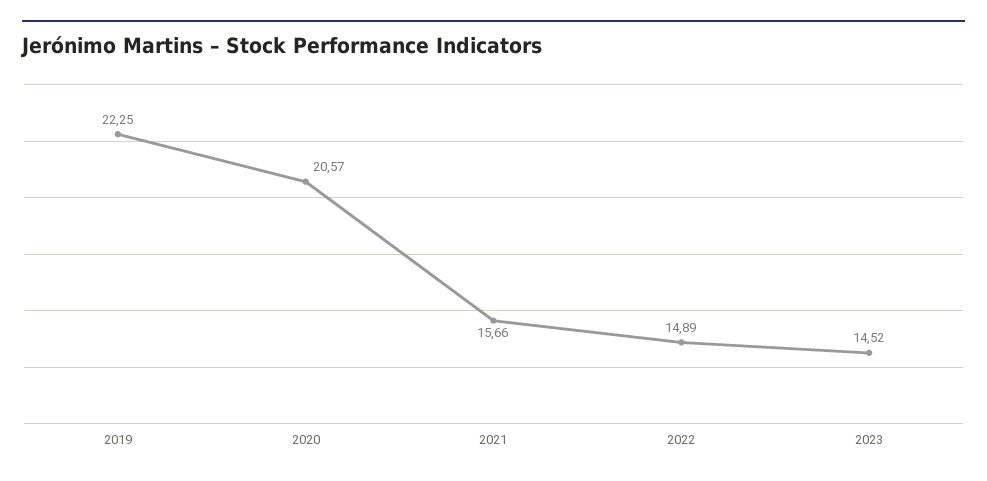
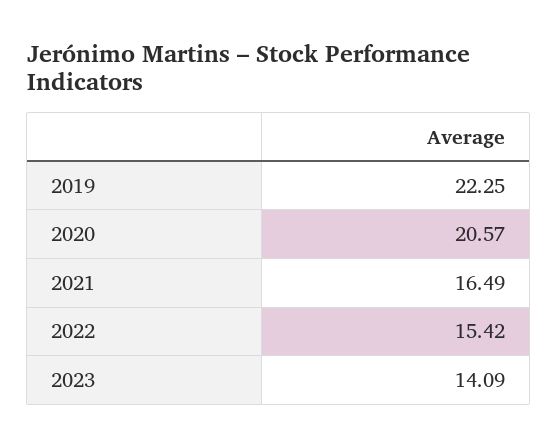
  {
    "2019": 22.25,
    "2020": 20.57,
-   "2021": 15.66,
+   "2021": 16.49,
-   "2022": 14.89,
+   "2022": 15.42,
-   "2023": 14.52
+   "2023": 14.09
  }

